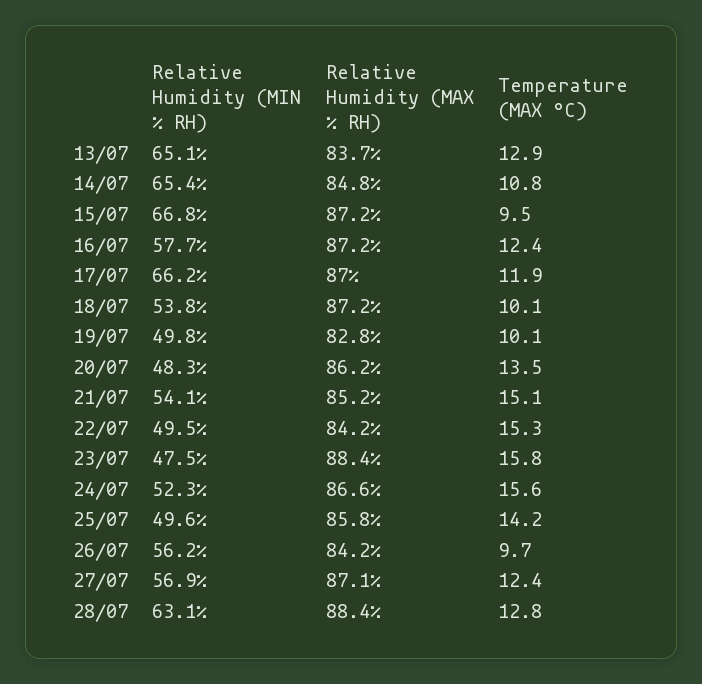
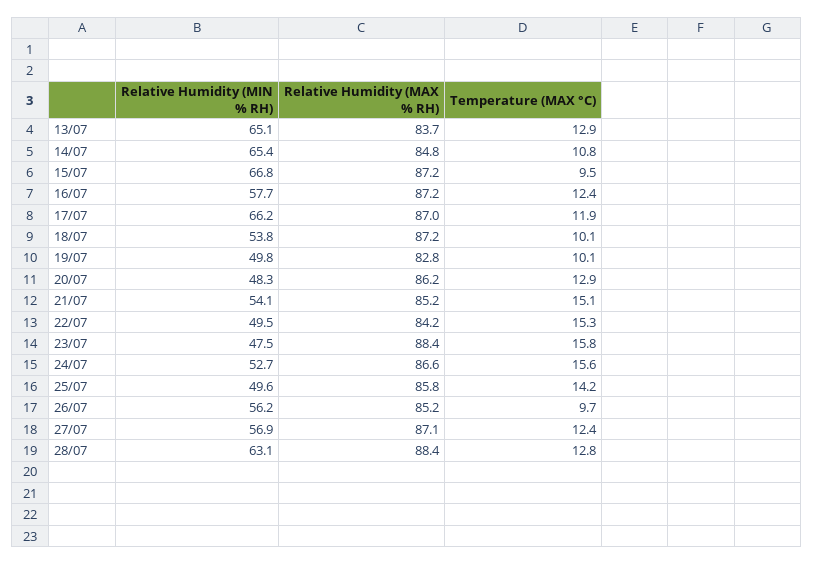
  {
    "Relative Humidity (MIN % RH)": {
      "13/07": 65.1,
      "14/07": 65.4,
      "15/07": 66.8,
      "16/07": 57.7,
      "17/07": 66.2,
      "18/07": 53.8,
      "19/07": 49.8,
      "20/07": 48.3,
      "21/07": 54.1,
      "22/07": 49.5,
      "23/07": 47.5,
-     "24/07": 52.3,
+     "24/07": 52.7,
      "25/07": 49.6,
      "26/07": 56.2,
      "27/07": 56.9,
      "28/07": 63.1
    },
    "Relative Humidity (MAX % RH)": {
      "13/07": 83.7,
      "14/07": 84.8,
      "15/07": 87.2,
      "16/07": 87.2,
      "17/07": 87,
      "18/07": 87.2,
      "19/07": 82.8,
      "20/07": 86.2,
      "21/07": 85.2,
      "22/07": 84.2,
      "23/07": 88.4,
      "24/07": 86.6,
      "25/07": 85.8,
-     "26/07": 84.2,
+     "26/07": 85.2,
      "27/07": 87.1,
      "28/07": 88.4
    },
    "Temperature (MAX °C)": {
      "13/07": 12.9,
      "14/07": 10.8,
      "15/07": 9.5,
      "16/07": 12.4,
      "17/07": 11.9,
      "18/07": 10.1,
      "19/07": 10.1,
-     "20/07": 13.5,
+     "20/07": 12.9,
      "21/07": 15.1,
      "22/07": 15.3,
      "23/07": 15.8,
      "24/07": 15.6,
      "25/07": 14.2,
      "26/07": 9.7,
      "27/07": 12.4,
      "28/07": 12.8
    }
  }

